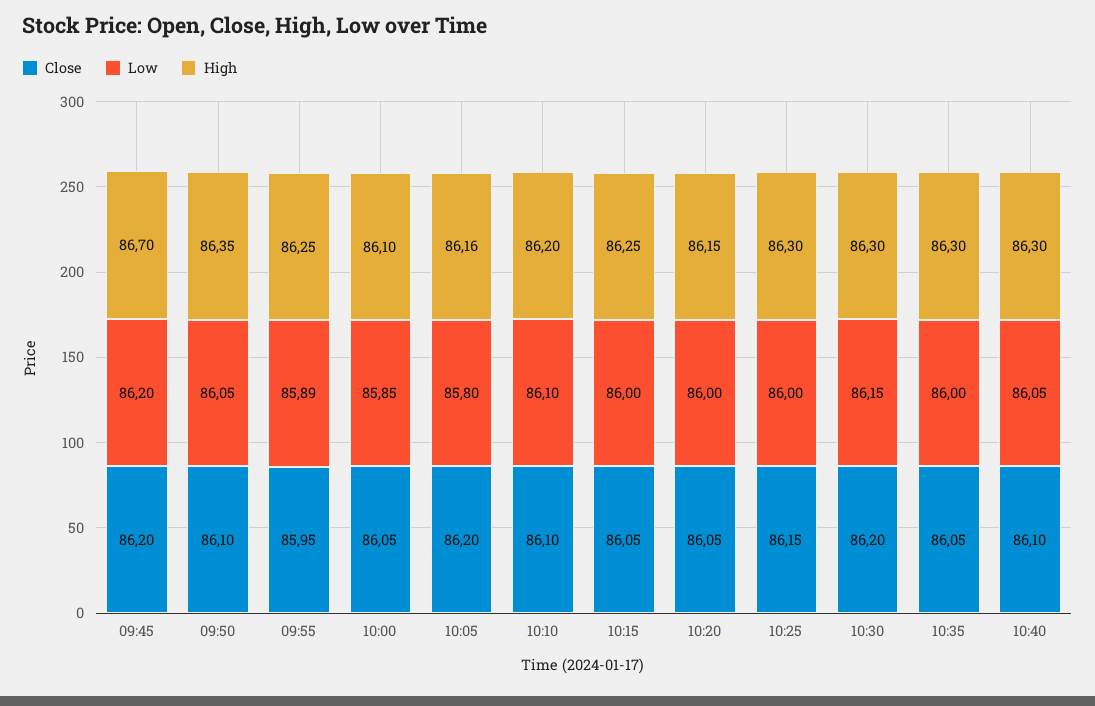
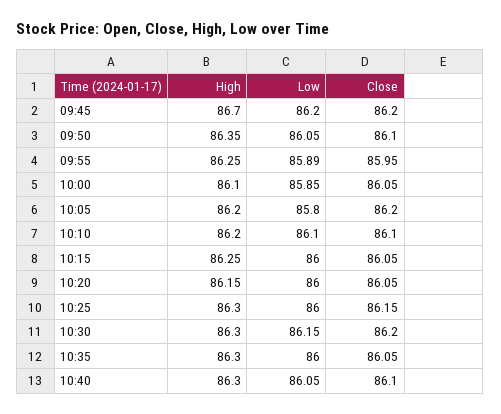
  {
    "Close": {
      "09:45": 86.2,
      "09:50": 86.1,
      "09:55": 85.95,
      "10:00": 86.05,
      "10:05": 86.2,
      "10:10": 86.1,
      "10:15": 86.05,
      "10:20": 86.05,
      "10:25": 86.15,
      "10:30": 86.2,
      "10:35": 86.05,
      "10:40": 86.1
    },
    "Low": {
      "09:45": 86.2,
      "09:50": 86.05,
      "09:55": 85.89,
      "10:00": 85.85,
      "10:05": 85.8,
      "10:10": 86.1,
      "10:15": 86,
      "10:20": 86,
      "10:25": 86,
      "10:30": 86.15,
      "10:35": 86,
      "10:40": 86.05
    },
    "High": {
      "09:45": 86.7,
      "09:50": 86.35,
      "09:55": 86.25,
      "10:00": 86.1,
-     "10:05": 86.16,
+     "10:05": 86.2,
      "10:10": 86.2,
      "10:15": 86.25,
      "10:20": 86.15,
      "10:25": 86.3,
      "10:30": 86.3,
      "10:35": 86.3,
      "10:40": 86.3
    }
  }

